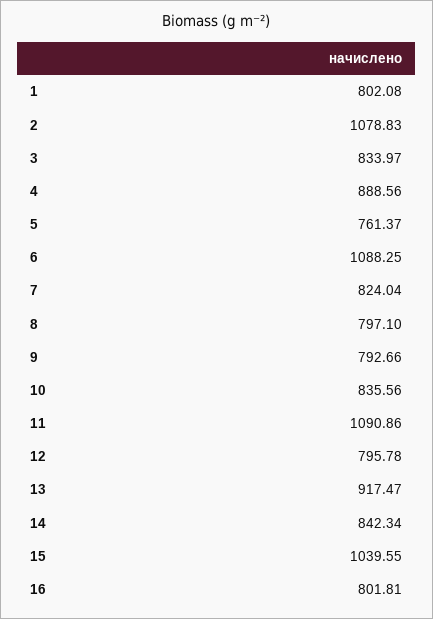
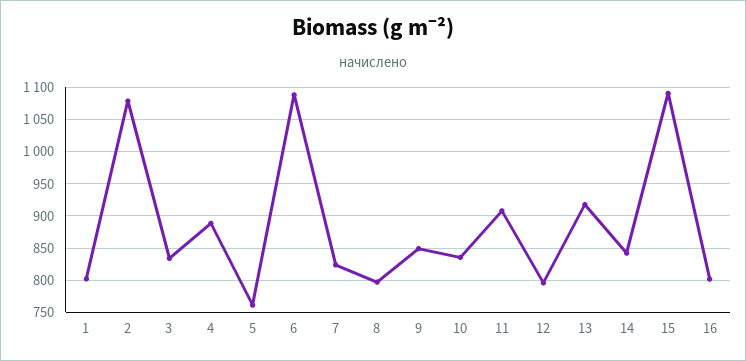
  {
    "1": 802.08,
    "2": 1078.83,
    "3": 833.97,
    "4": 888.56,
    "5": 761.37,
    "6": 1088.25,
    "7": 824.04,
    "8": 797.1,
-   "9": 792.66,
+   "9": 850,
    "10": 835.56,
-   "11": 1090.86,
+   "11": 910,
    "12": 795.78,
    "13": 917.47,
    "14": 842.34,
-   "15": 1039.55,
+   "15": 1090,
    "16": 801.81
  }

